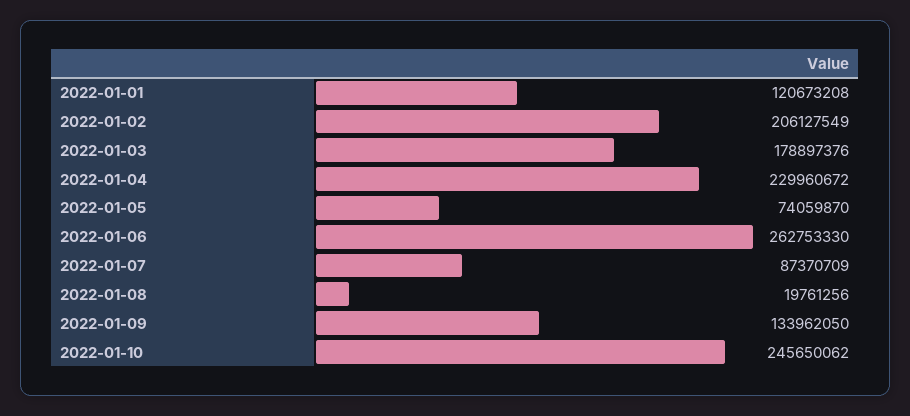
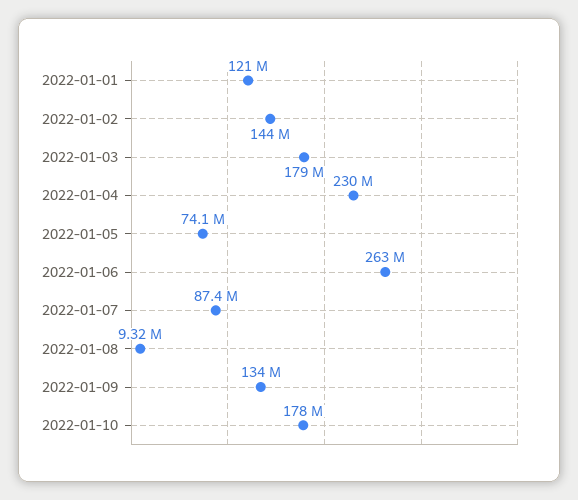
  {
    "2022-01-01": 120673208,
-   "2022-01-02": 206127549,
+   "2022-01-02": 144000000,
    "2022-01-03": 178897376,
    "2022-01-04": 229960672,
    "2022-01-05": 74059870,
    "2022-01-06": 262753330,
    "2022-01-07": 87370709,
-   "2022-01-08": 19761256,
+   "2022-01-08": 9320000,
    "2022-01-09": 133962050,
-   "2022-01-10": 245650062
+   "2022-01-10": 178000000
  }

